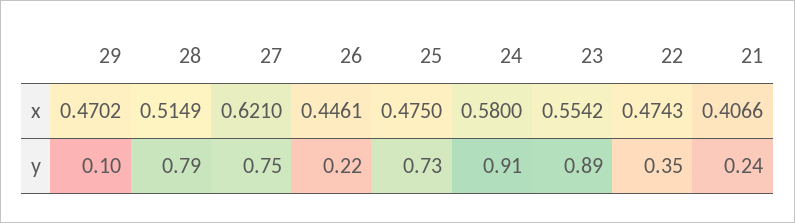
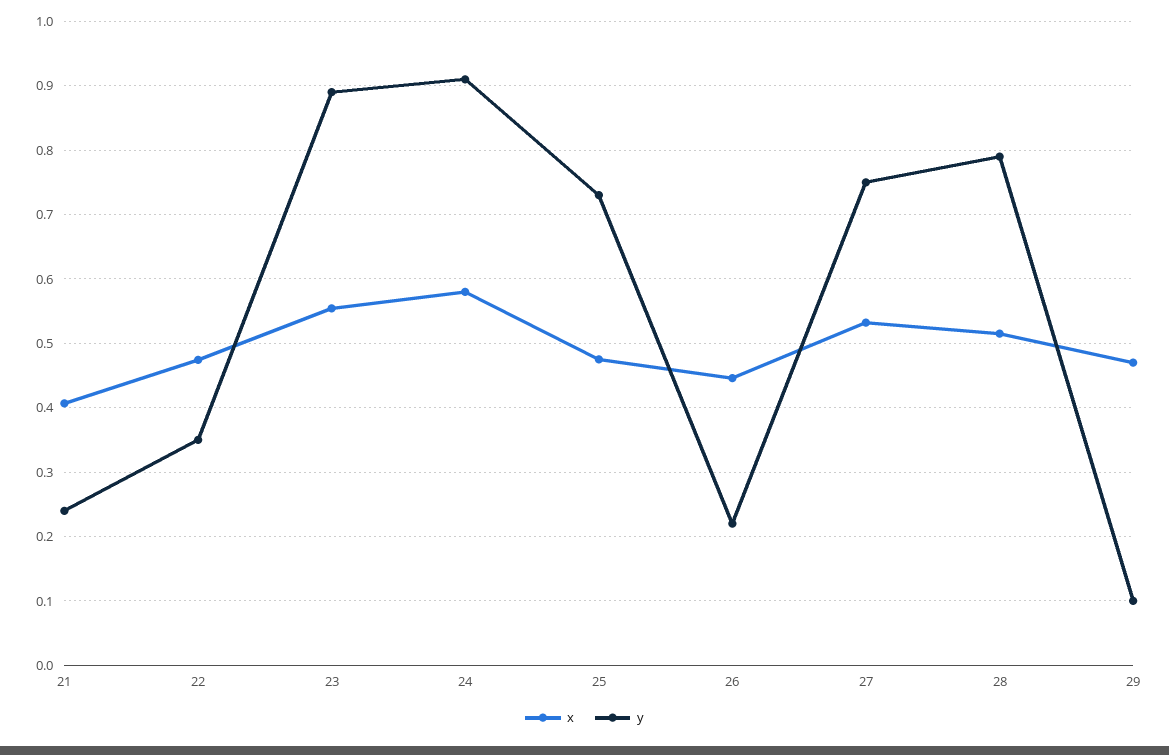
  {
    "x": {
      "29": 0.4702,
      "28": 0.5149,
-     "27": 0.621,
+     "27": 0.53,
      "26": 0.4461,
      "25": 0.475,
      "24": 0.58,
      "23": 0.5542,
      "22": 0.4743,
      "21": 0.4066
    },
    "y": {
      "29": 0.1,
      "28": 0.79,
      "27": 0.75,
      "26": 0.22,
      "25": 0.73,
      "24": 0.91,
      "23": 0.89,
      "22": 0.35,
      "21": 0.24
    }
  }

